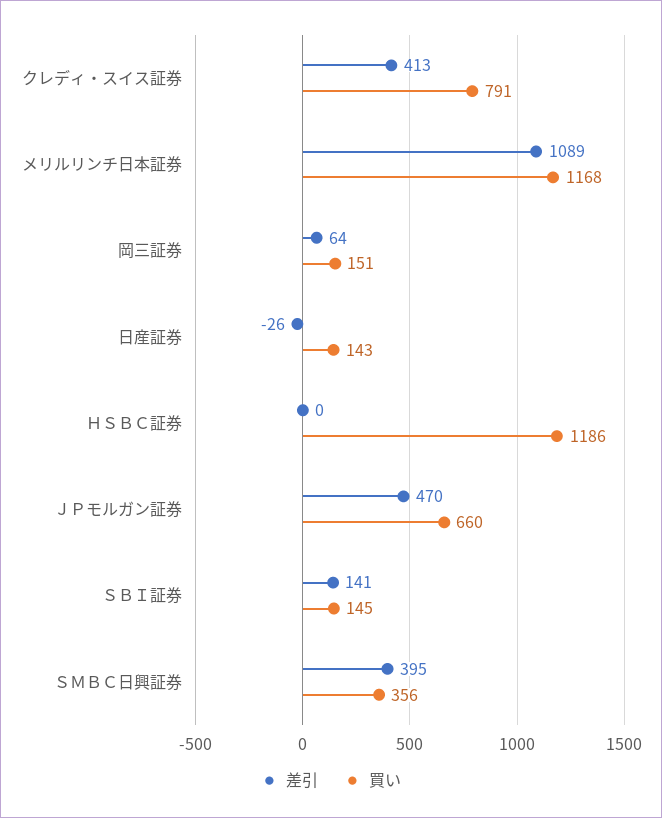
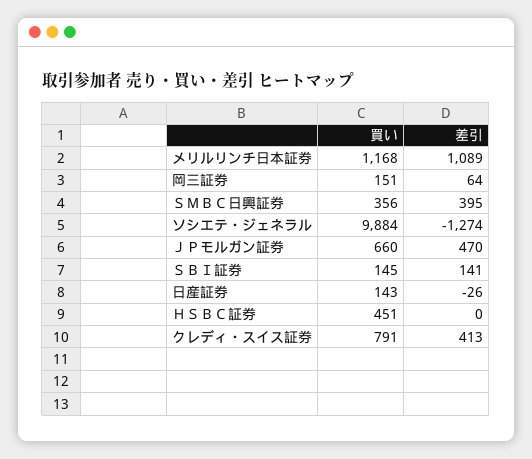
  {
    "差引": {
      "クレディ・スイス証券": 413,
      "メリルリンチ日本証券": 1089,
      "岡三証券": 64,
      "日産証券": -26,
      "ＨＳＢＣ証券": 0,
      "ＪＰモルガン証券": 470,
      "ＳＢＩ証券": 141,
-     "ＳＭＢＣ日興証券": 395
+     "ＳＭＢＣ日興証券": 395,
+     "ソシエテ・ジェネラル": -1274
    },
    "買い": {
      "クレディ・スイス証券": 791,
      "メリルリンチ日本証券": 1168,
      "岡三証券": 151,
      "日産証券": 143,
-     "ＨＳＢＣ証券": 1186,
+     "ＨＳＢＣ証券": 451,
      "ＪＰモルガン証券": 660,
      "ＳＢＩ証券": 145,
-     "ＳＭＢＣ日興証券": 356
+     "ＳＭＢＣ日興証券": 356,
+     "ソシエテ・ジェネラル": 9884
    }
  }

